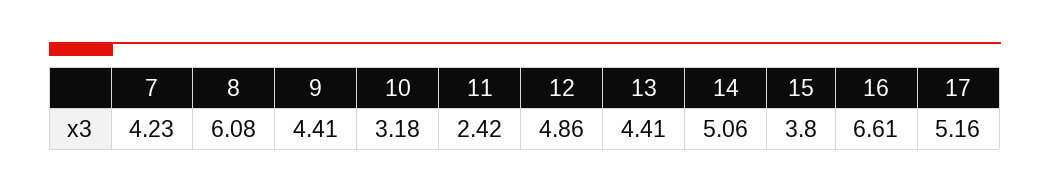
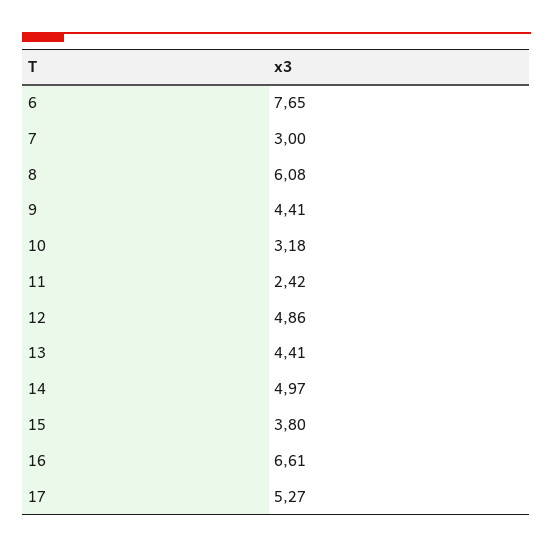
  {
-   "7": 4.23,
+   "7": 3,
    "8": 6.08,
    "9": 4.41,
    "10": 3.18,
    "11": 2.42,
    "12": 4.86,
    "13": 4.41,
-   "14": 5.06,
+   "14": 4.97,
    "15": 3.8,
    "16": 6.61,
-   "17": 5.16
+   "17": 5.27,
+   "6": 7.65
  }

